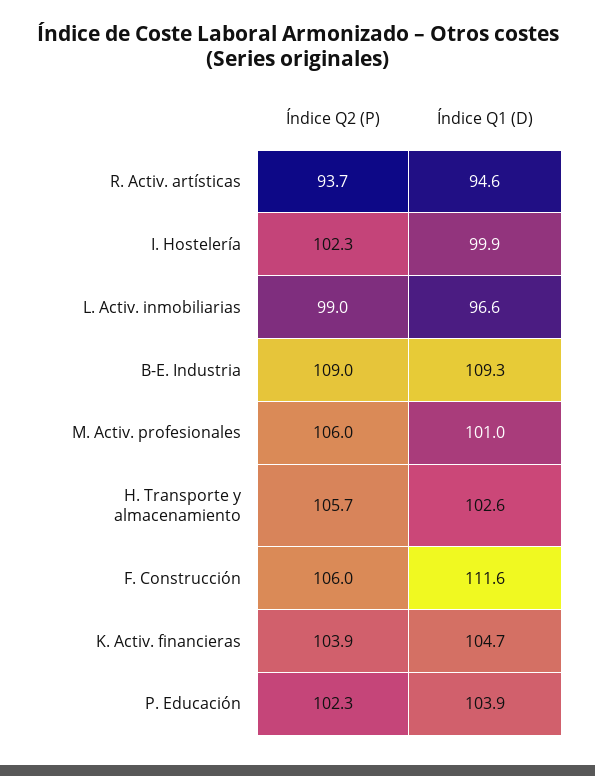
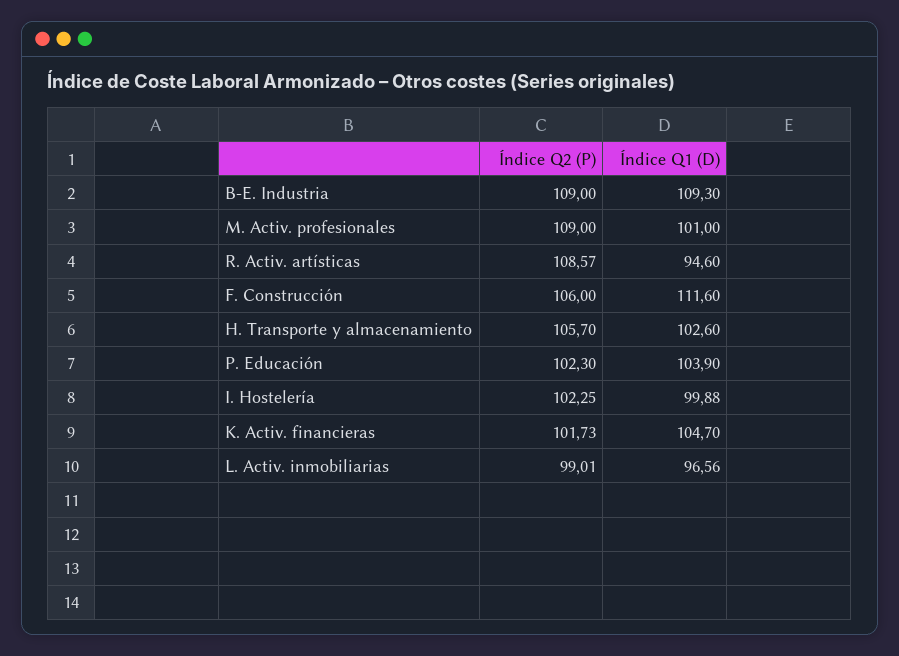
  {
    "Índice Q2 (P)": {
-     "R. Activ. artísticas": 93.7,
+     "R. Activ. artísticas": 108.57,
      "I. Hostelería": 102.25,
      "L. Activ. inmobiliarias": 99.01,
      "B-E. Industria": 109,
-     "M. Activ. profesionales": 106,
+     "M. Activ. profesionales": 109,
      "H. Transporte y almacenamiento": 105.7,
      "F. Construcción": 106,
-     "K. Activ. financieras": 103.9,
+     "K. Activ. financieras": 101.73,
      "P. Educación": 102.3
    },
    "Índice Q1 (D)": {
      "R. Activ. artísticas": 94.6,
      "I. Hostelería": 99.88,
      "L. Activ. inmobiliarias": 96.56,
      "B-E. Industria": 109.3,
      "M. Activ. profesionales": 101,
      "H. Transporte y almacenamiento": 102.6,
      "F. Construcción": 111.6,
      "K. Activ. financieras": 104.7,
      "P. Educación": 103.9
    }
  }

